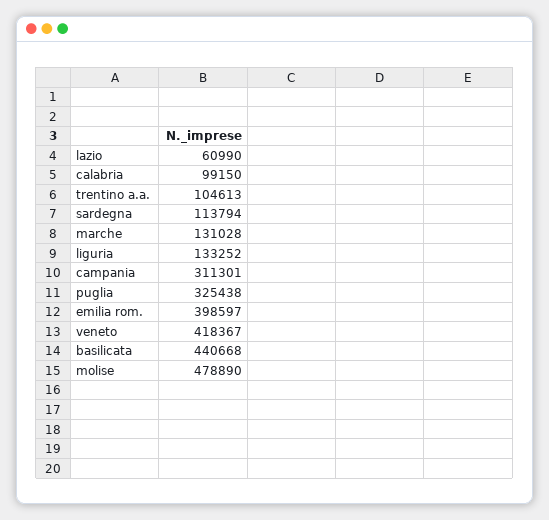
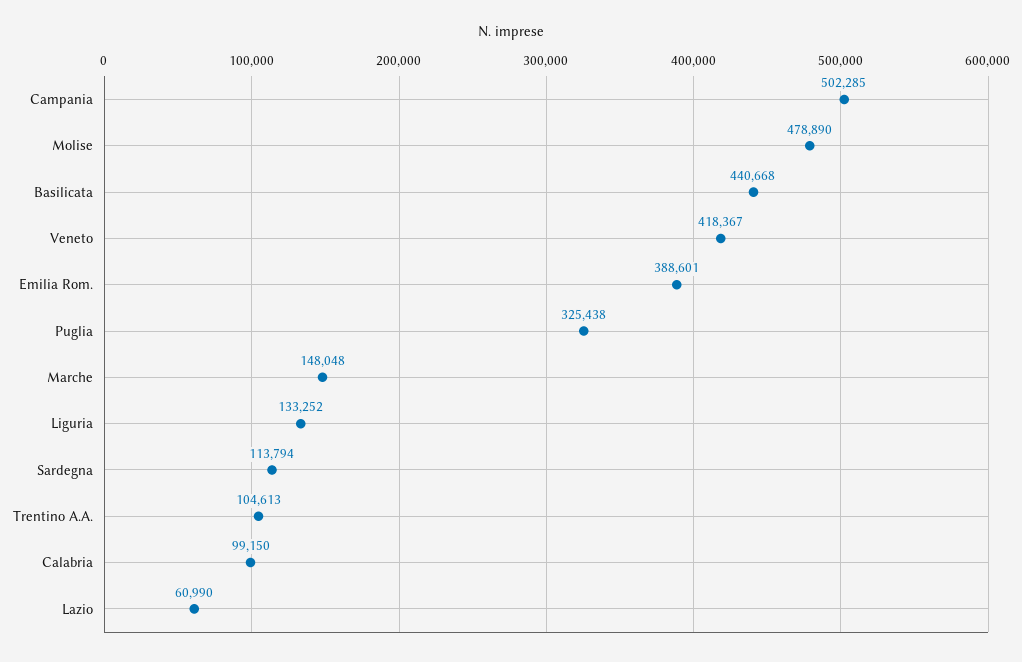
  {
    "lazio": 60990,
    "calabria": 99150,
    "trentino a.a.": 104613,
    "sardegna": 113794,
-   "marche": 131028,
+   "marche": 148048,
    "liguria": 133252,
-   "campania": 311301,
+   "campania": 502285,
    "puglia": 325438,
-   "emilia rom.": 398597,
+   "emilia rom.": 388601,
    "veneto": 418367,
    "basilicata": 440668,
    "molise": 478890
  }

